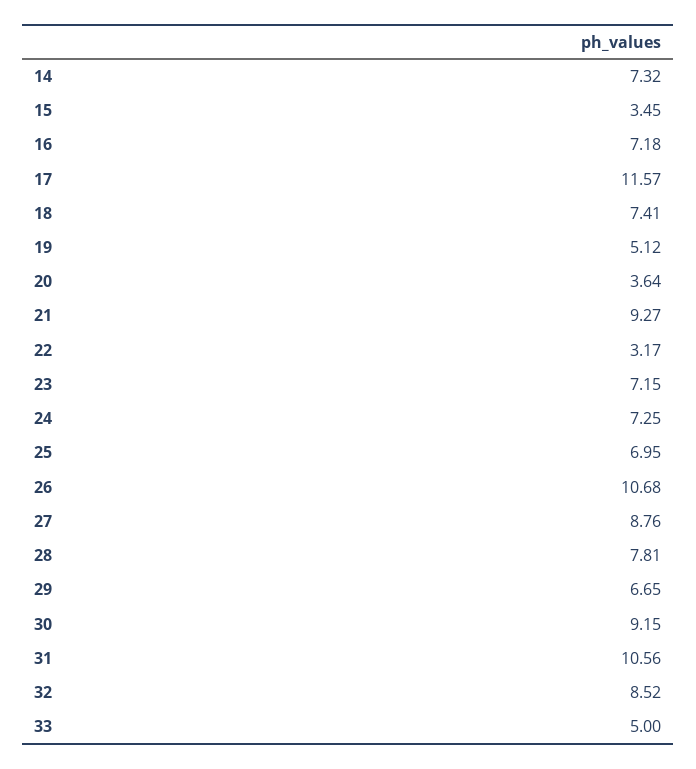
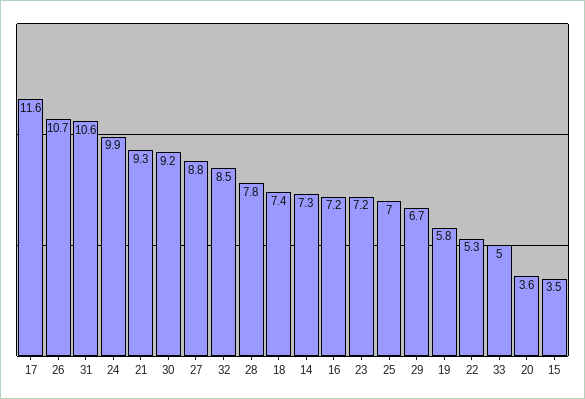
  {
    "14": 7.32,
    "15": 3.45,
    "16": 7.18,
    "17": 11.57,
    "18": 7.41,
-   "19": 5.12,
+   "19": 5.8,
    "20": 3.64,
    "21": 9.27,
-   "22": 3.17,
+   "22": 5.3,
    "23": 7.15,
-   "24": 7.25,
+   "24": 9.9,
    "25": 6.95,
    "26": 10.68,
    "27": 8.76,
    "28": 7.81,
    "29": 6.65,
    "30": 9.15,
    "31": 10.56,
    "32": 8.52,
    "33": 5
  }

